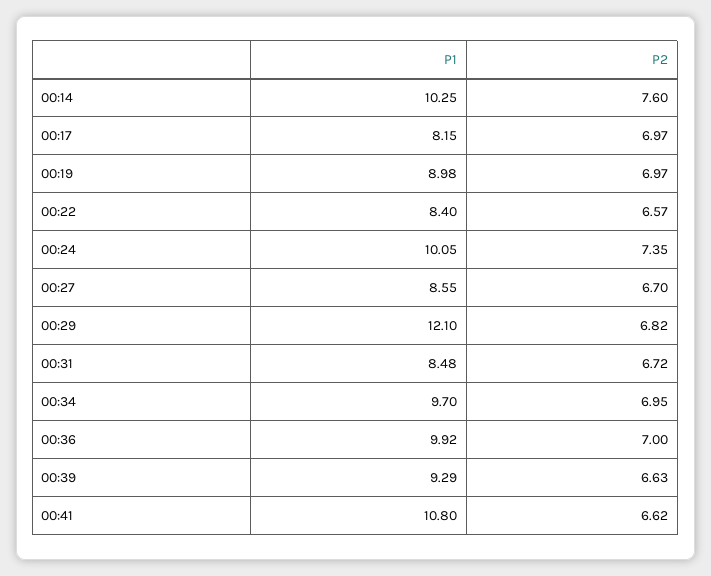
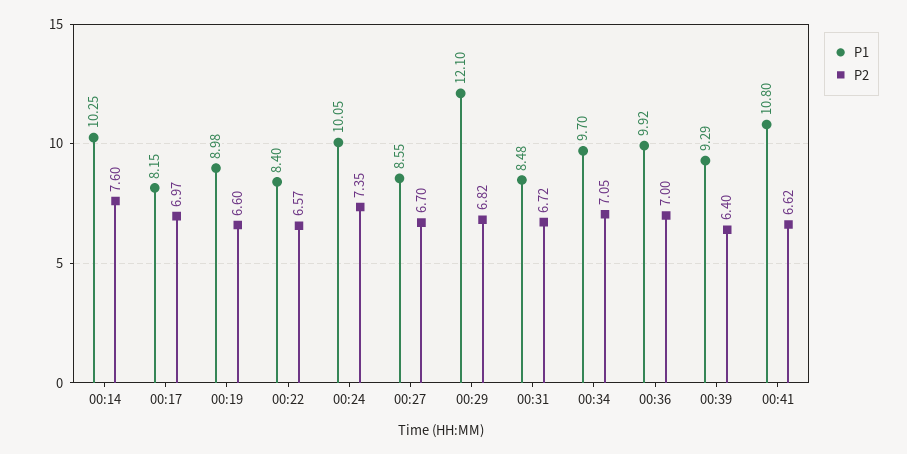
  {
    "P1": {
      "00:14": 10.25,
      "00:17": 8.15,
      "00:19": 8.98,
      "00:22": 8.4,
      "00:24": 10.05,
      "00:27": 8.55,
      "00:29": 12.1,
      "00:31": 8.48,
      "00:34": 9.7,
      "00:36": 9.92,
      "00:39": 9.29,
      "00:41": 10.8
    },
    "P2": {
      "00:14": 7.6,
      "00:17": 6.97,
-     "00:19": 6.97,
+     "00:19": 6.6,
      "00:22": 6.57,
      "00:24": 7.35,
      "00:27": 6.7,
      "00:29": 6.82,
      "00:31": 6.72,
-     "00:34": 6.95,
+     "00:34": 7.05,
      "00:36": 7,
-     "00:39": 6.63,
+     "00:39": 6.4,
      "00:41": 6.62
    }
  }

